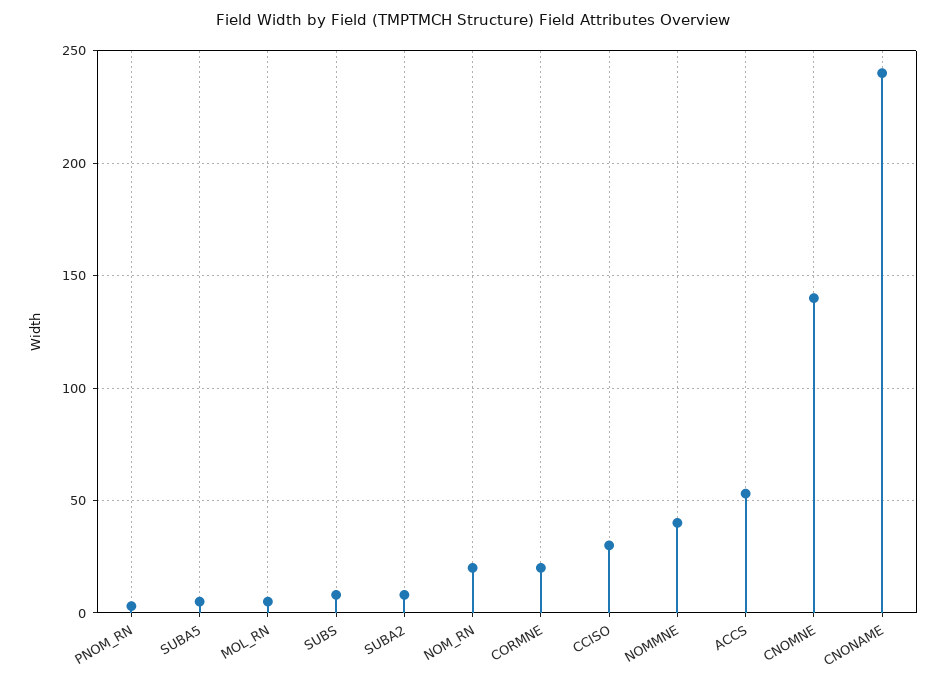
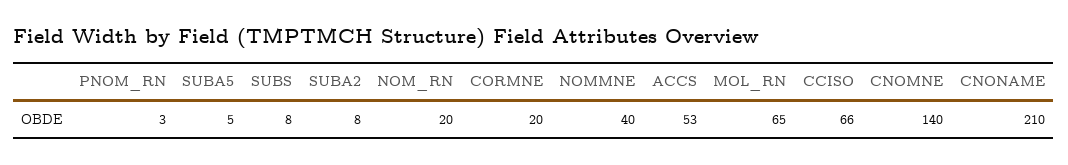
  {
    "PNOM_RN": 3,
    "SUBA5": 5,
-   "MOL_RN": 5,
+   "MOL_RN": 65,
    "SUBS": 8,
    "SUBA2": 8,
    "NOM_RN": 20,
    "CORMNE": 20,
-   "CCISO": 30,
+   "CCISO": 66,
    "NOMMNE": 40,
    "ACCS": 53,
    "CNOMNE": 140,
-   "CNONAME": 240
+   "CNONAME": 210
  }

